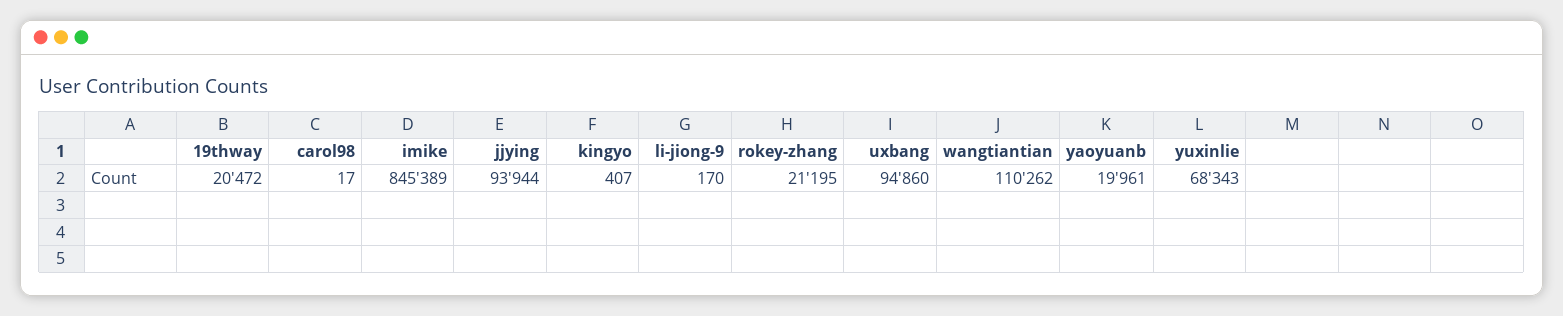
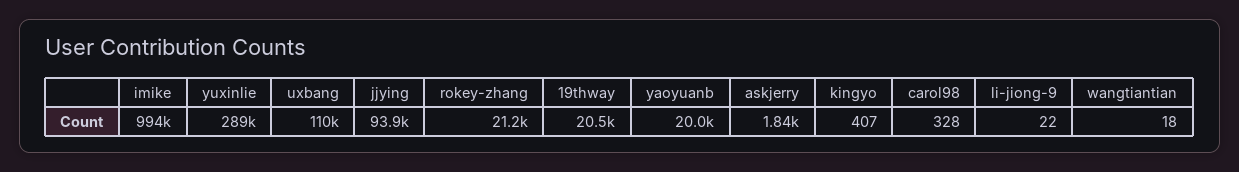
  {
    "19thway": 20472,
-   "carol98": 17,
+   "carol98": 328,
-   "imike": 845389,
+   "imike": 994000,
    "jjying": 93944,
    "kingyo": 407,
-   "li-jiong-9": 170,
+   "li-jiong-9": 22,
    "rokey-zhang": 21195,
-   "uxbang": 94860,
+   "uxbang": 110000,
-   "wangtiantian": 110262,
+   "wangtiantian": 18,
    "yaoyuanb": 19961,
-   "yuxinlie": 68343
+   "yuxinlie": 289000,
+   "askjerry": 1840
  }

